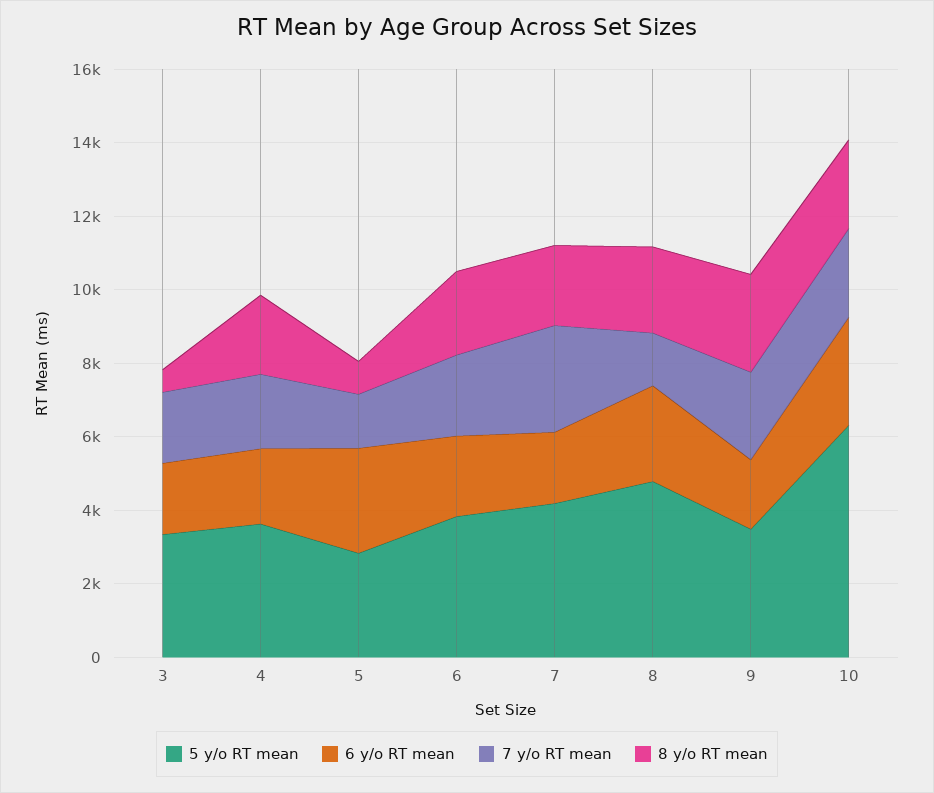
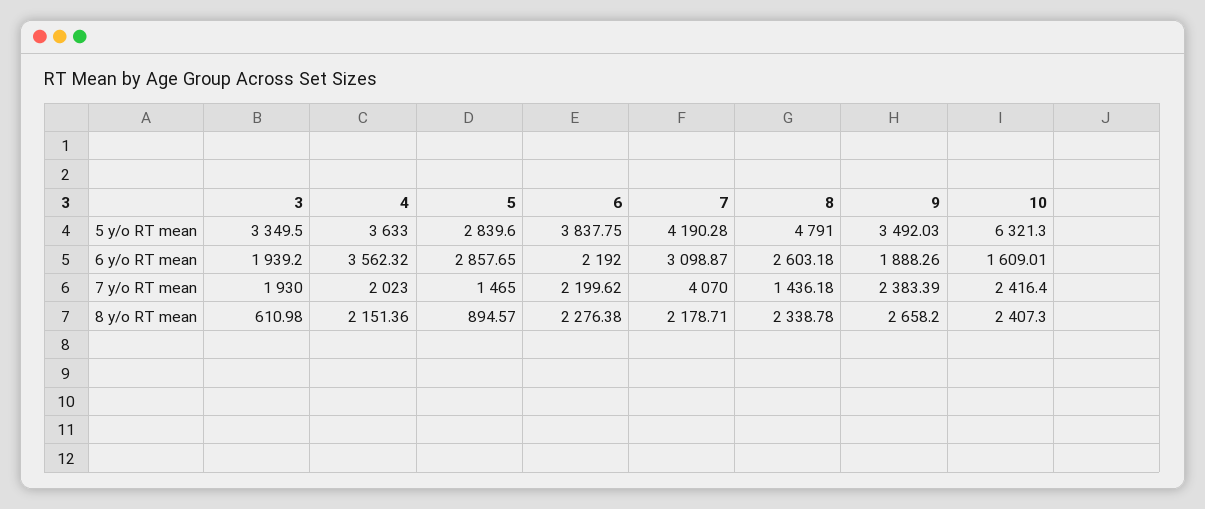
  {
    "5 y/o RT mean": {
      "3": 3349.5,
      "4": 3633,
      "5": 2839.6,
      "6": 3837.75,
      "7": 4190.28,
      "8": 4791,
      "9": 3492.03,
      "10": 6321.3
    },
    "6 y/o RT mean": {
      "3": 1939.2,
-     "4": 2000,
+     "4": 3562.32,
      "5": 2857.65,
      "6": 2192,
-     "7": 2000,
+     "7": 3098.87,
      "8": 2603.18,
      "9": 1888.26,
-     "10": 3000
+     "10": 1609.01
    },
    "7 y/o RT mean": {
      "3": 1930,
      "4": 2023,
      "5": 1465,
      "6": 2199.62,
-     "7": 3000,
+     "7": 4070,
      "8": 1436.18,
      "9": 2383.39,
      "10": 2416.4
    },
    "8 y/o RT mean": {
      "3": 610.98,
      "4": 2151.36,
      "5": 894.57,
      "6": 2276.38,
      "7": 2178.71,
      "8": 2338.78,
      "9": 2658.2,
      "10": 2407.3
    }
  }

